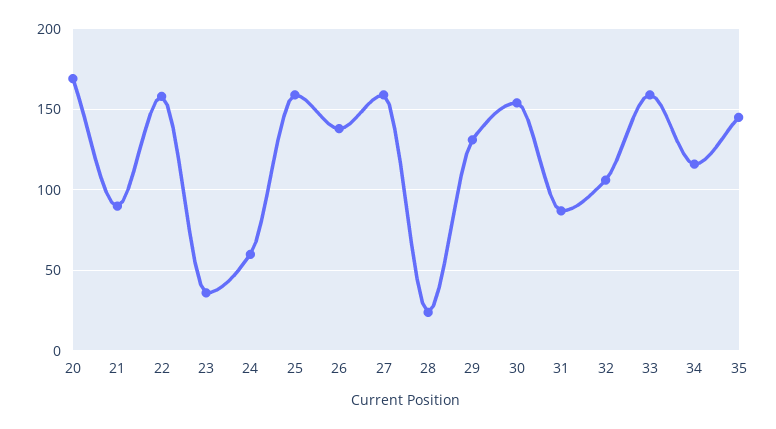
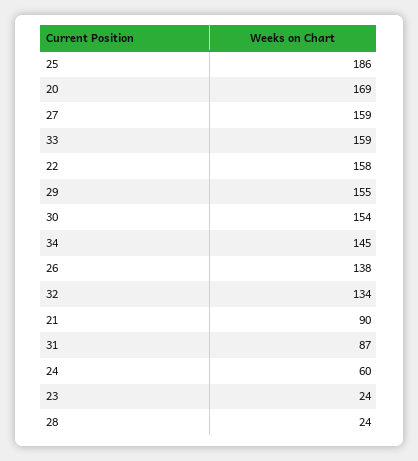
  {
    "20": 169,
    "21": 90,
    "22": 158,
-   "23": 35,
+   "23": 24,
    "24": 60,
-   "25": 160,
+   "25": 186,
    "26": 138,
    "27": 159,
    "28": 24,
-   "29": 130,
+   "29": 155,
    "30": 154,
    "31": 87,
-   "32": 105,
+   "32": 134,
    "33": 159,
-   "34": 115,
+   "34": 145
-   "35": 145
  }

